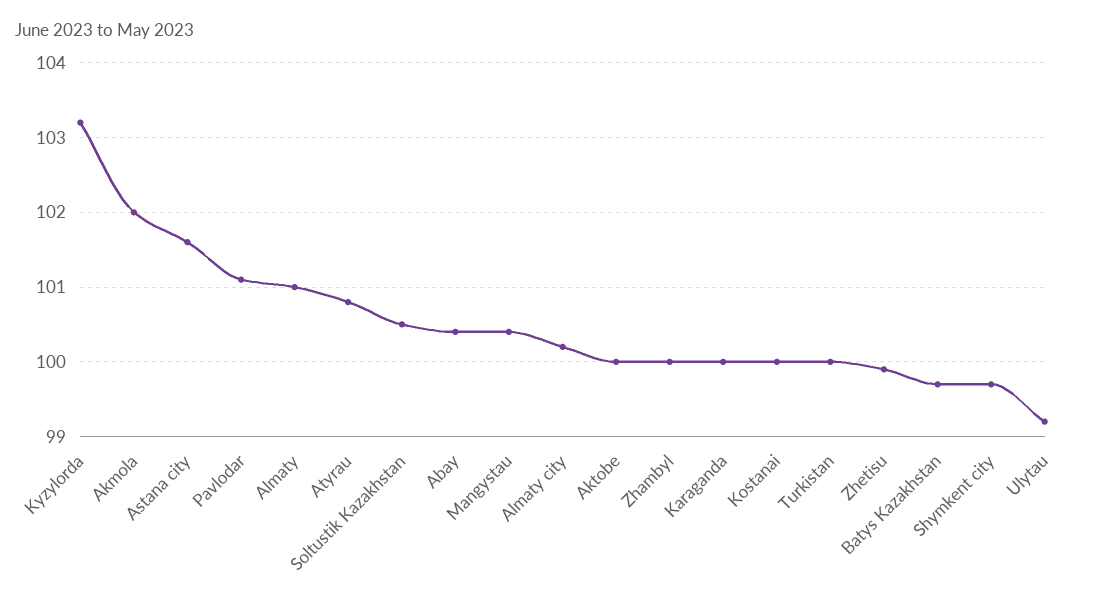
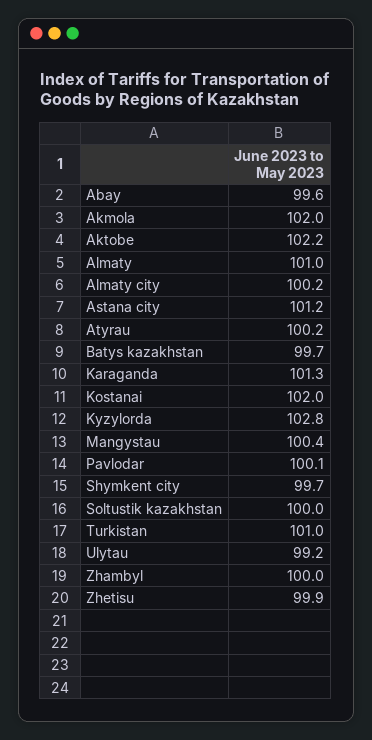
  {
-   "Kyzylorda": 103.2,
+   "Kyzylorda": 102.8,
    "Akmola": 102,
-   "Astana city": 101.6,
+   "Astana city": 101.2,
-   "Pavlodar": 101.1,
+   "Pavlodar": 100.1,
    "Almaty": 101,
-   "Atyrau": 100.8,
+   "Atyrau": 100.2,
-   "Soltustik Kazakhstan": 100.5,
+   "Soltustik Kazakhstan": 100,
-   "Abay": 100.4,
+   "Abay": 99.6,
    "Mangystau": 100.4,
    "Almaty city": 100.2,
-   "Aktobe": 100,
+   "Aktobe": 102.2,
    "Zhambyl": 100,
-   "Karaganda": 100,
+   "Karaganda": 101.3,
-   "Kostanai": 100,
+   "Kostanai": 102,
-   "Turkistan": 100,
+   "Turkistan": 101,
    "Zhetisu": 99.9,
    "Batys Kazakhstan": 99.7,
    "Shymkent city": 99.7,
    "Ulytau": 99.2
  }

